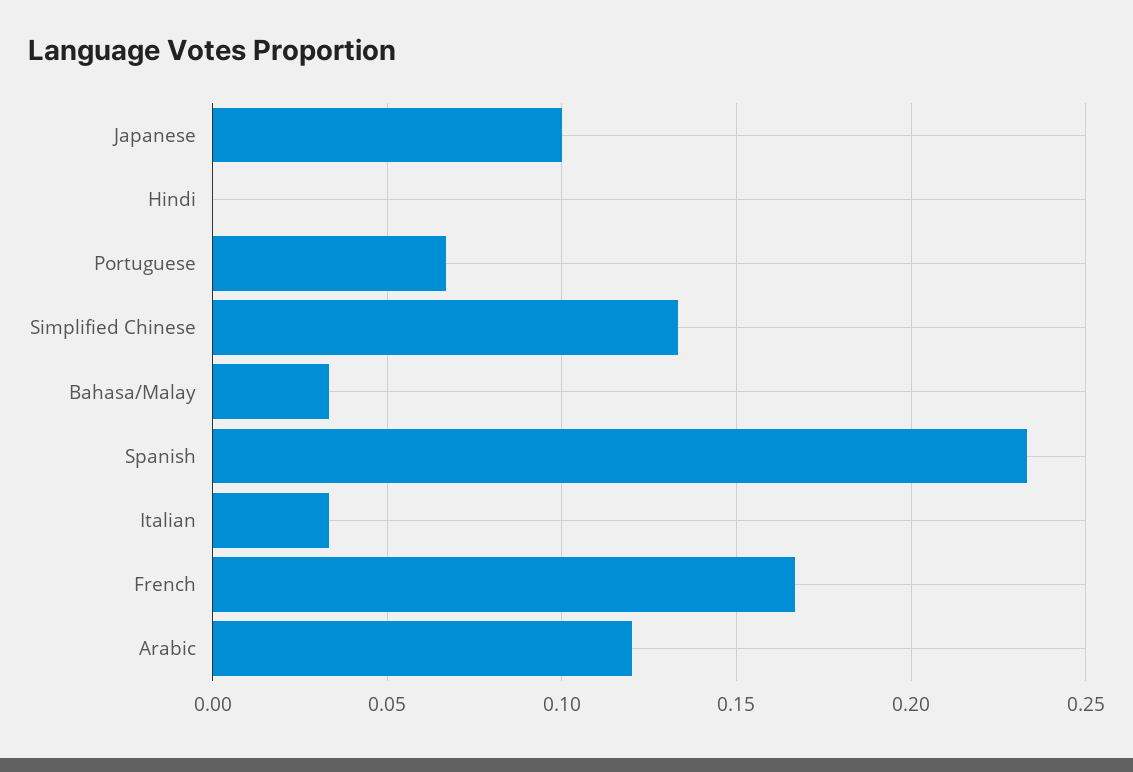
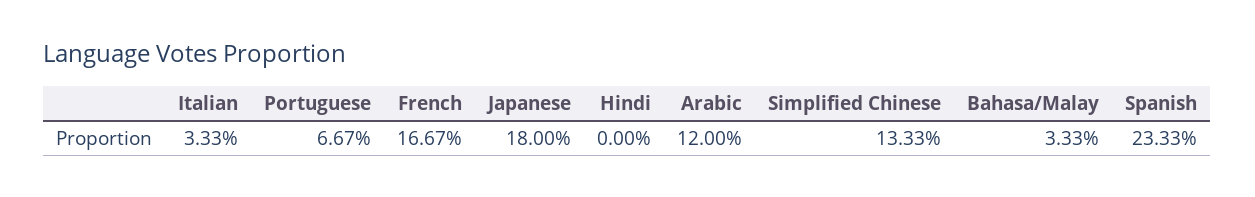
  {
-   "Japanese": 0.1,
+   "Japanese": 0.18,
    "Hindi": 0,
    "Portuguese": 0.0667,
    "Simplified Chinese": 0.1333,
    "Bahasa/Malay": 0.0333,
    "Spanish": 0.2333,
    "Italian": 0.0333,
    "French": 0.1667,
    "Arabic": 0.12
  }

